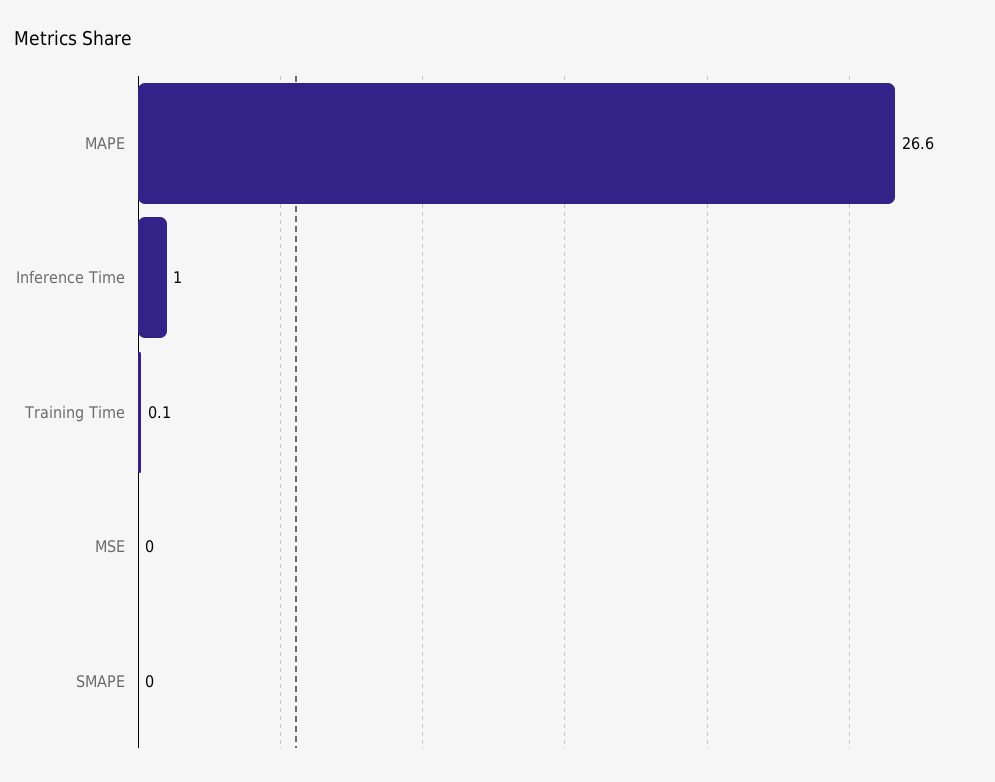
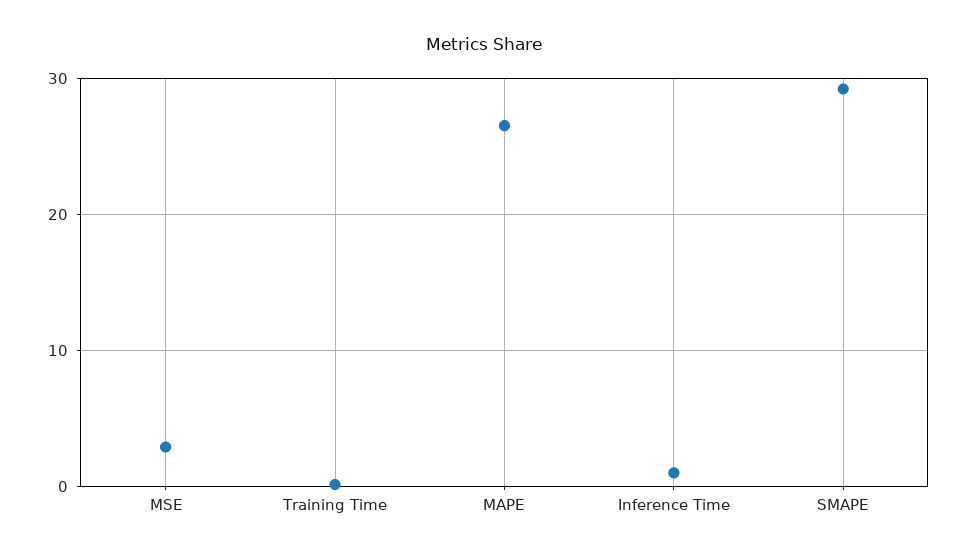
  {
    "MAPE": 26.6,
    "Inference Time": 1,
    "Training Time": 0.1,
-   "MSE": 0,
+   "MSE": 3,
-   "SMAPE": 0
+   "SMAPE": 29
  }

